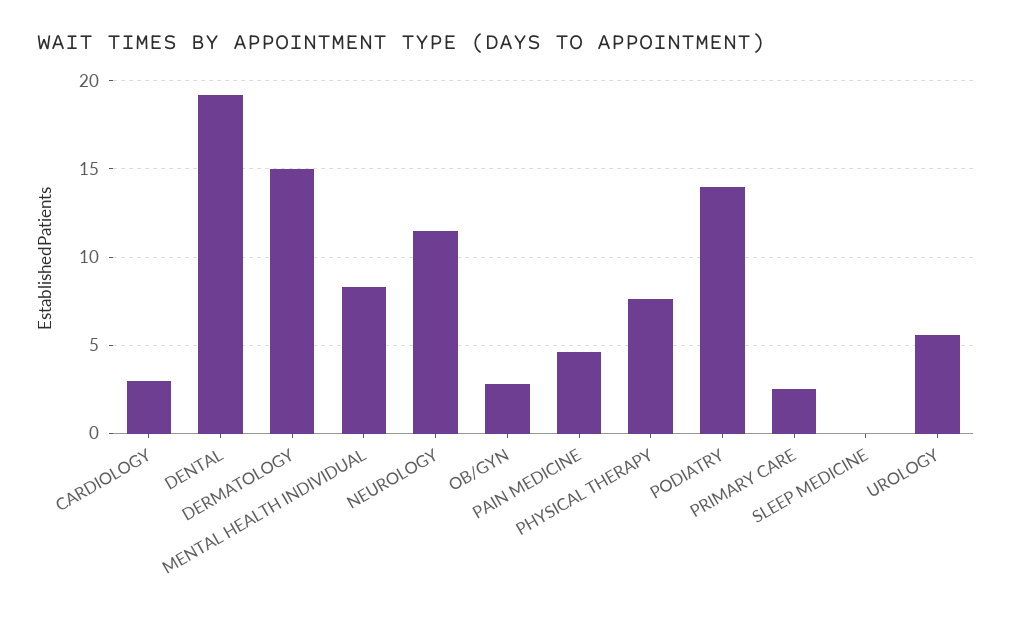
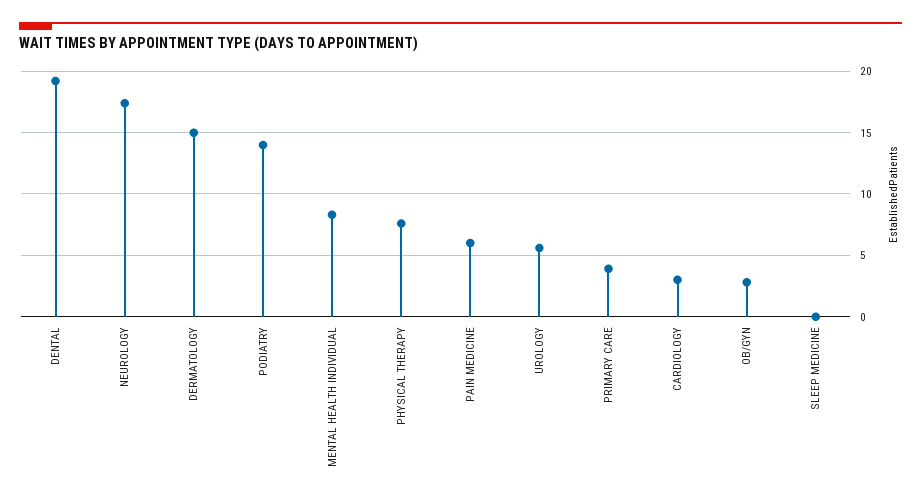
  {
    "CARDIOLOGY": 3,
    "DENTAL": 19,
    "DERMATOLOGY": 15,
    "MENTAL HEALTH INDIVIDUAL": 8.5,
-   "NEUROLOGY": 11.5,
+   "NEUROLOGY": 17.5,
    "OB/GYN": 3,
-   "PAIN MEDICINE": 4.5,
+   "PAIN MEDICINE": 6,
    "PHYSICAL THERAPY": 7.5,
    "PODIATRY": 14,
-   "PRIMARY CARE": 2.5,
+   "PRIMARY CARE": 4,
    "SLEEP MEDICINE": 0,
    "UROLOGY": 5.5
  }

